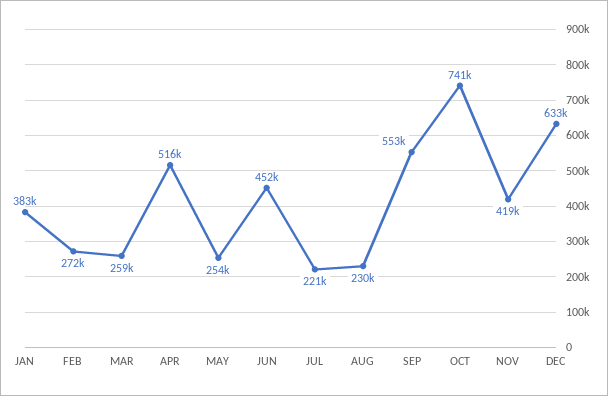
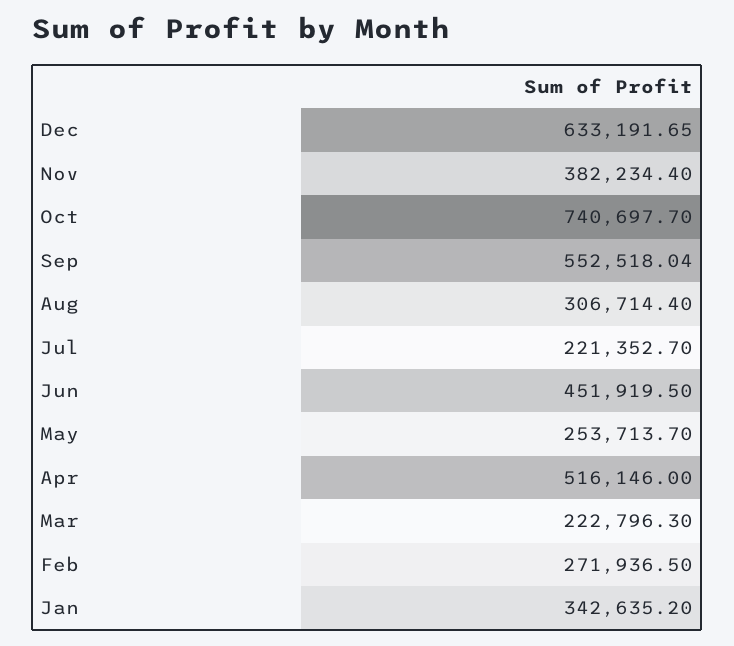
  {
-   "JAN": 383000,
+   "JAN": 342635.2,
    "FEB": 271936.5,
-   "MAR": 259000,
+   "MAR": 222796.3,
    "APR": 516146,
    "MAY": 253713.7,
    "JUN": 451919.5,
    "JUL": 221352.7,
-   "AUG": 230000,
+   "AUG": 306714.4,
    "SEP": 552518.04,
    "OCT": 740697.7,
-   "NOV": 419000,
+   "NOV": 382234.4,
    "DEC": 633191.65
  }

